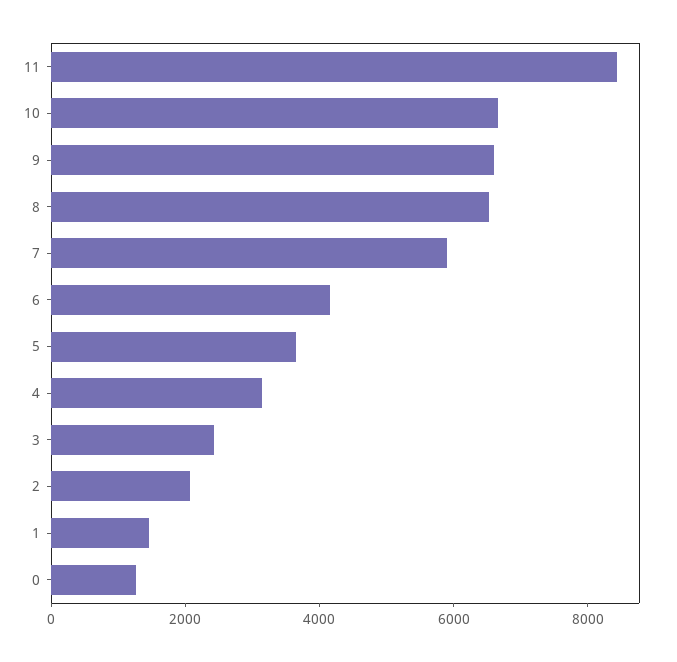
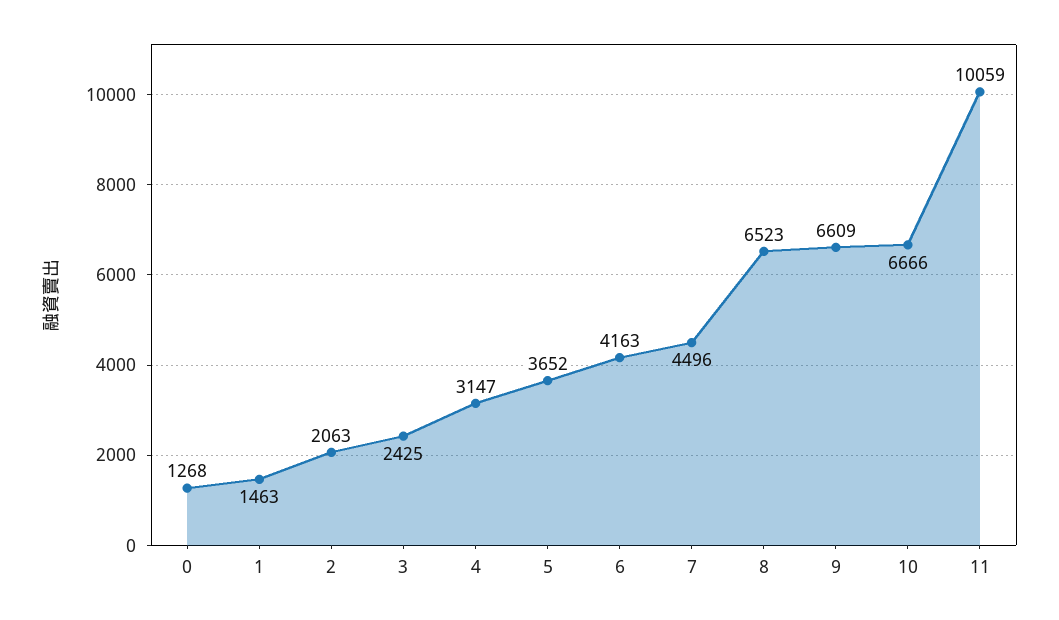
  {
-   "11": 8500,
+   "11": 10059,
    "10": 6666,
    "9": 6609,
    "8": 6523,
-   "7": 6000,
+   "7": 4496,
    "6": 4163,
    "5": 3652,
    "4": 3147,
    "3": 2425,
    "2": 2063,
    "1": 1463,
    "0": 1268
  }

